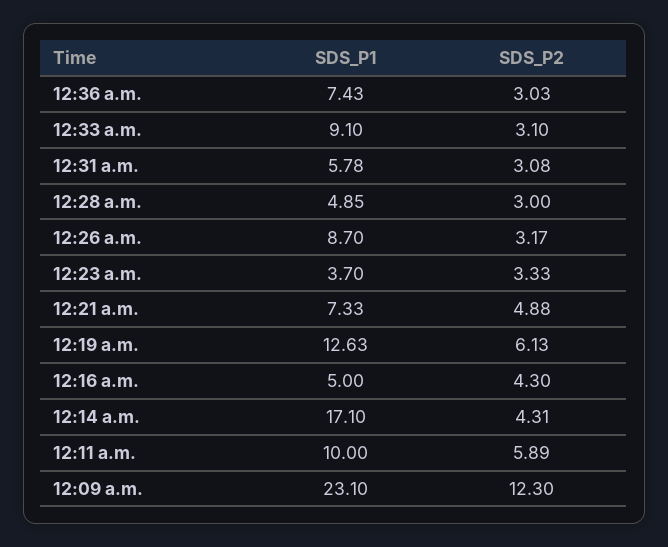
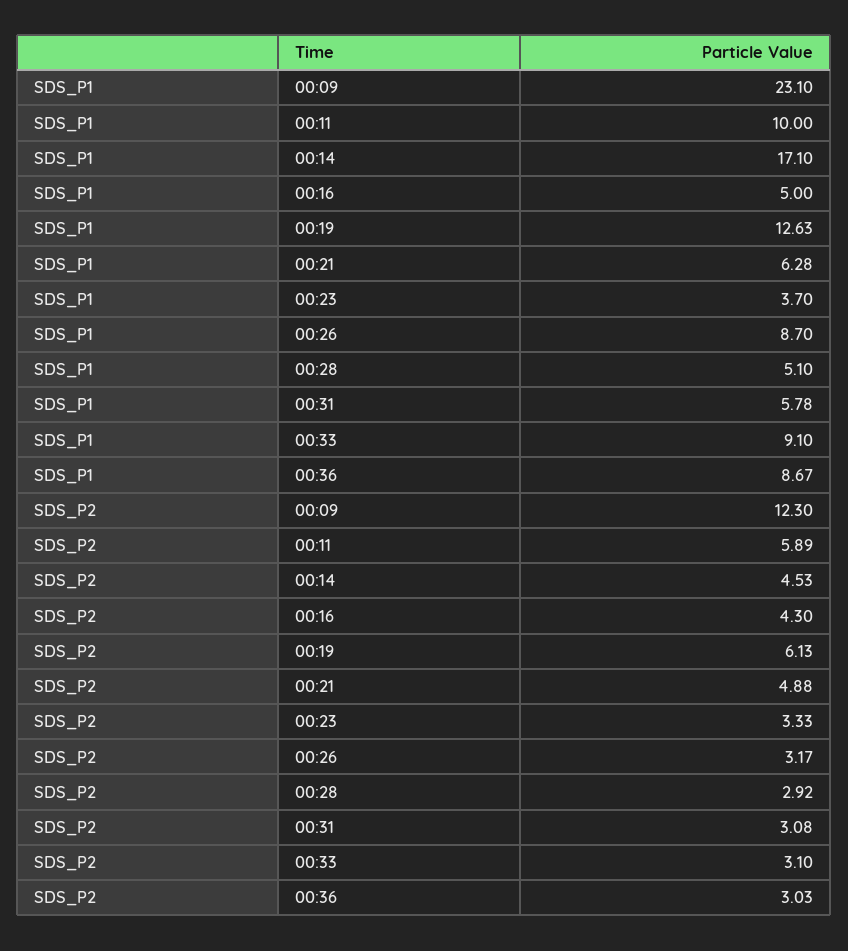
  {
    "SDS_P1": {
-     "12:36 a.m.": 7.43,
+     "12:36 a.m.": 8.67,
      "12:33 a.m.": 9.1,
      "12:31 a.m.": 5.78,
-     "12:28 a.m.": 4.85,
+     "12:28 a.m.": 5.1,
      "12:26 a.m.": 8.7,
      "12:23 a.m.": 3.7,
-     "12:21 a.m.": 7.33,
+     "12:21 a.m.": 6.28,
      "12:19 a.m.": 12.63,
      "12:16 a.m.": 5,
      "12:14 a.m.": 17.1,
      "12:11 a.m.": 10,
      "12:09 a.m.": 23.1
    },
    "SDS_P2": {
      "12:36 a.m.": 3.03,
      "12:33 a.m.": 3.1,
      "12:31 a.m.": 3.08,
-     "12:28 a.m.": 3,
+     "12:28 a.m.": 2.92,
      "12:26 a.m.": 3.17,
      "12:23 a.m.": 3.33,
      "12:21 a.m.": 4.88,
      "12:19 a.m.": 6.13,
      "12:16 a.m.": 4.3,
-     "12:14 a.m.": 4.31,
+     "12:14 a.m.": 4.53,
      "12:11 a.m.": 5.89,
      "12:09 a.m.": 12.3
    }
  }

